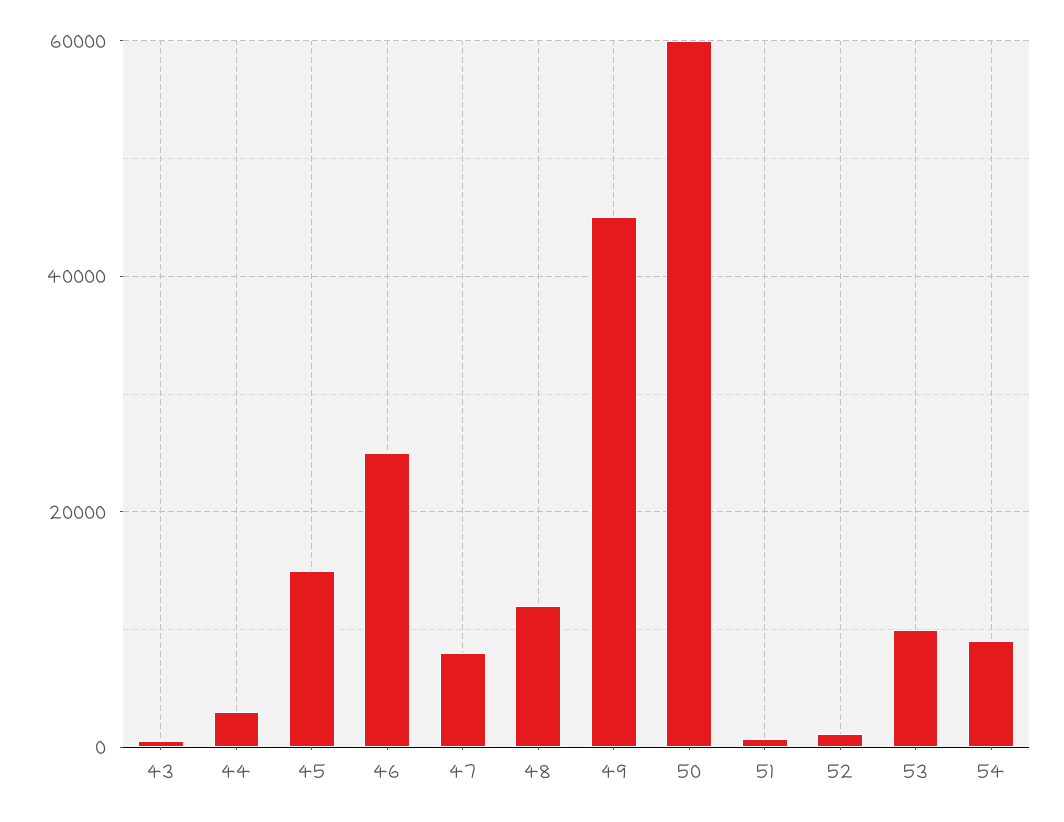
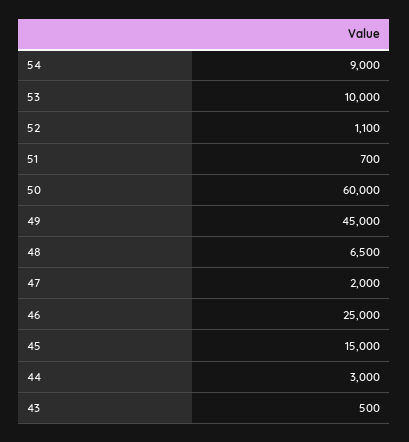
  {
    "43": 500,
    "44": 3000,
    "45": 15000,
    "46": 25000,
-   "47": 8000,
+   "47": 2000,
-   "48": 12000,
+   "48": 6500,
    "49": 45000,
    "50": 60000,
    "51": 700,
    "52": 1100,
    "53": 10000,
    "54": 9000
  }

